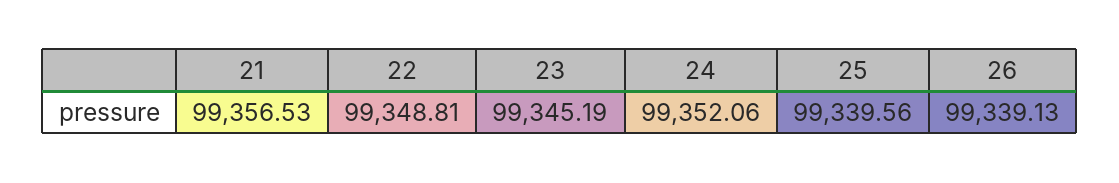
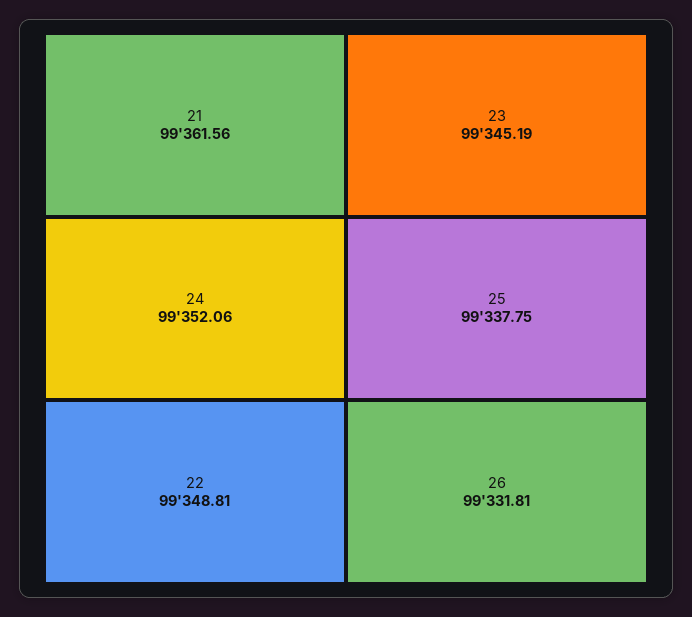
  {
-   "21": 99356.53,
+   "21": 99361.56,
    "22": 99348.81,
    "23": 99345.19,
    "24": 99352.06,
-   "25": 99339.56,
+   "25": 99337.75,
-   "26": 99339.13
+   "26": 99331.81
  }

